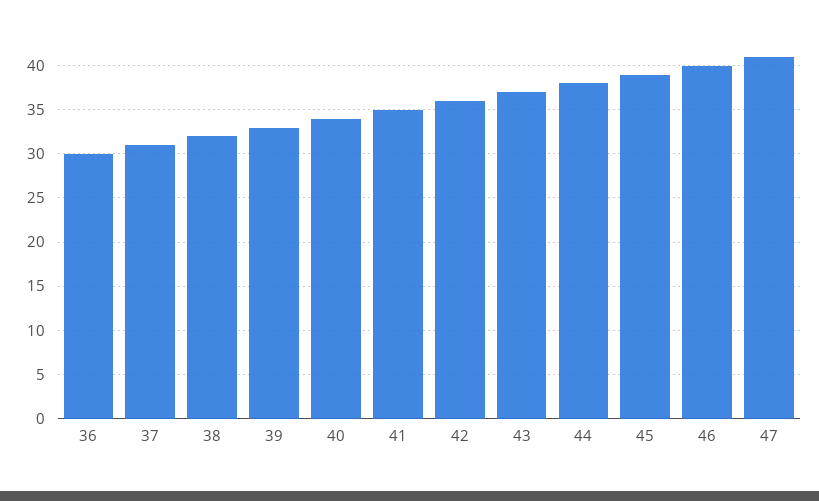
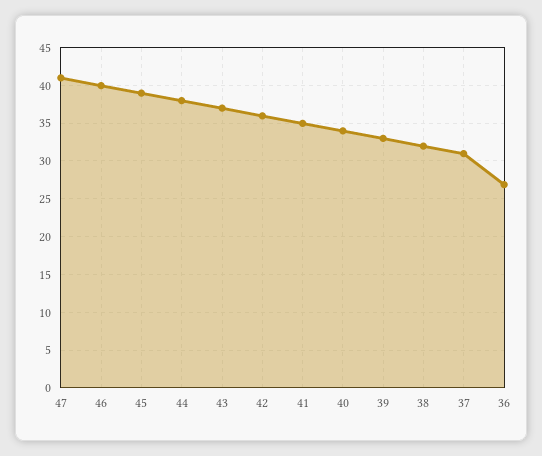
  {
-   "36": 30,
+   "36": 27,
    "37": 31,
    "38": 32,
    "39": 33,
    "40": 34,
    "41": 35,
    "42": 36,
    "43": 37,
    "44": 38,
    "45": 39,
    "46": 40,
    "47": 41
  }

